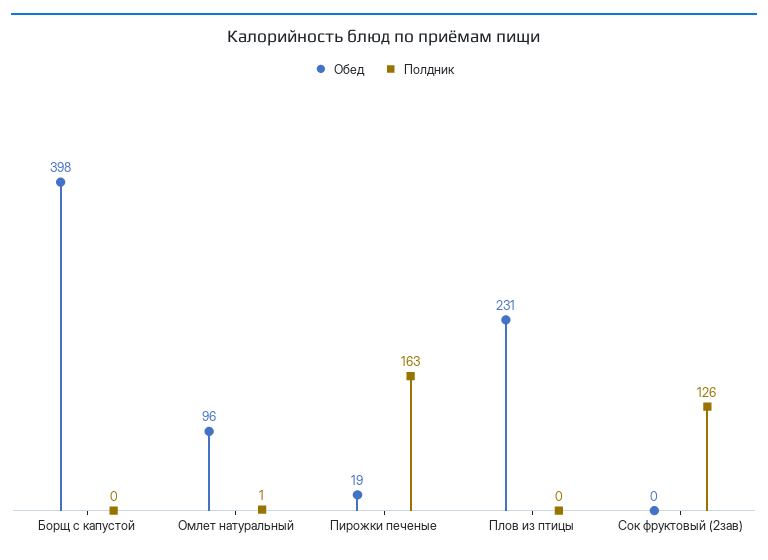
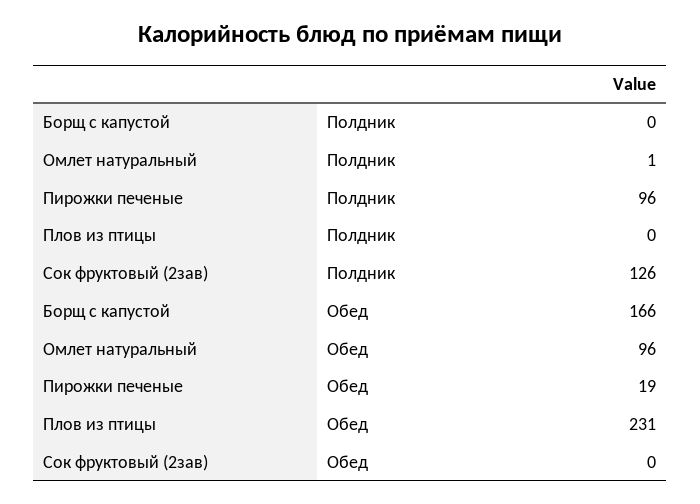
  {
    "Обед": {
-     "Борщ с капустой": 398,
+     "Борщ с капустой": 166,
      "Омлет натуральный": 96,
      "Пирожки печеные": 19,
      "Плов из птицы": 231,
      "Сок фруктовый (2зав)": 0
    },
    "Полдник": {
      "Борщ с капустой": 0,
      "Омлет натуральный": 1,
-     "Пирожки печеные": 163,
+     "Пирожки печеные": 96,
      "Плов из птицы": 0,
      "Сок фруктовый (2зав)": 126
    }
  }

